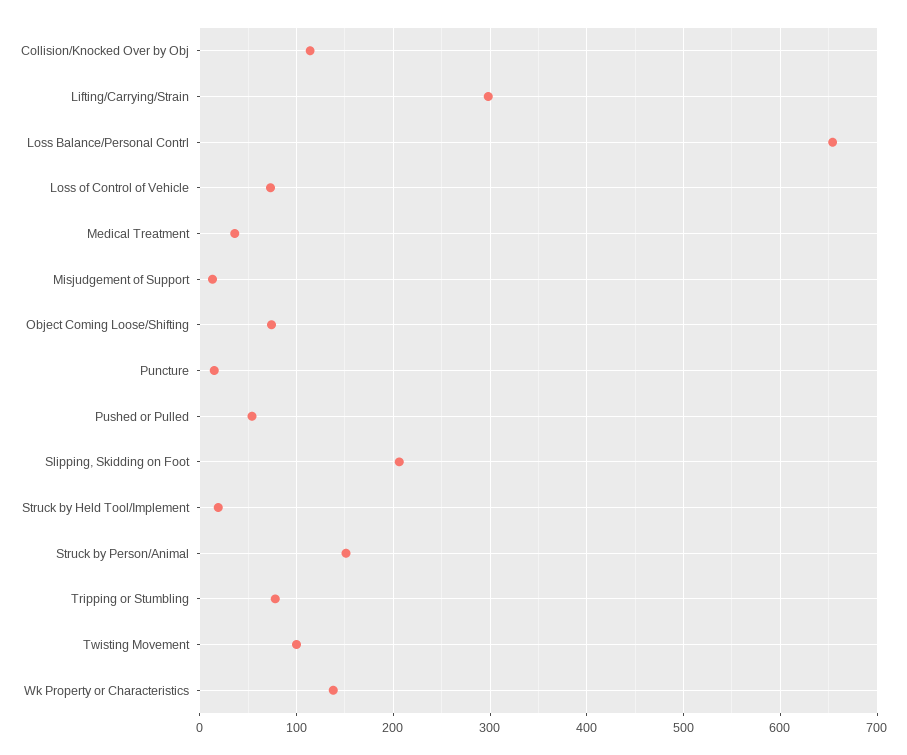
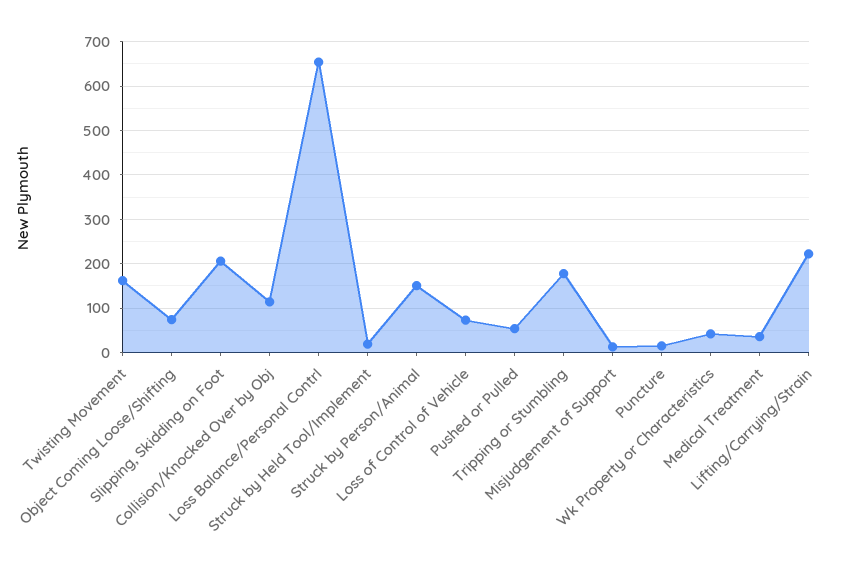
  {
    "Collision/Knocked Over by Obj": 110,
-   "Lifting/Carrying/Strain": 300,
+   "Lifting/Carrying/Strain": 220,
    "Loss Balance/Personal Contrl": 650,
    "Loss of Control of Vehicle": 70,
    "Medical Treatment": 40,
    "Misjudgement of Support": 10,
    "Object Coming Loose/Shifting": 70,
    "Puncture": 20,
    "Pushed or Pulled": 50,
    "Slipping, Skidding on Foot": 210,
    "Struck by Held Tool/Implement": 20,
    "Struck by Person/Animal": 150,
-   "Tripping or Stumbling": 80,
+   "Tripping or Stumbling": 180,
-   "Twisting Movement": 100,
+   "Twisting Movement": 160,
-   "Wk Property or Characteristics": 140
+   "Wk Property or Characteristics": 40
  }

